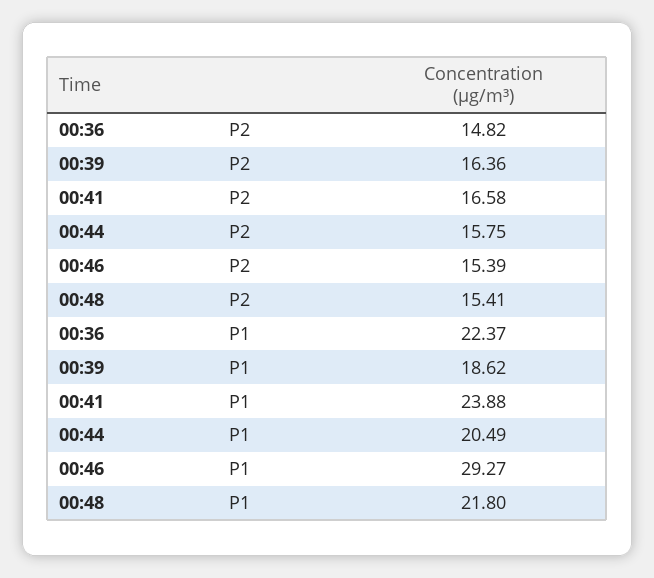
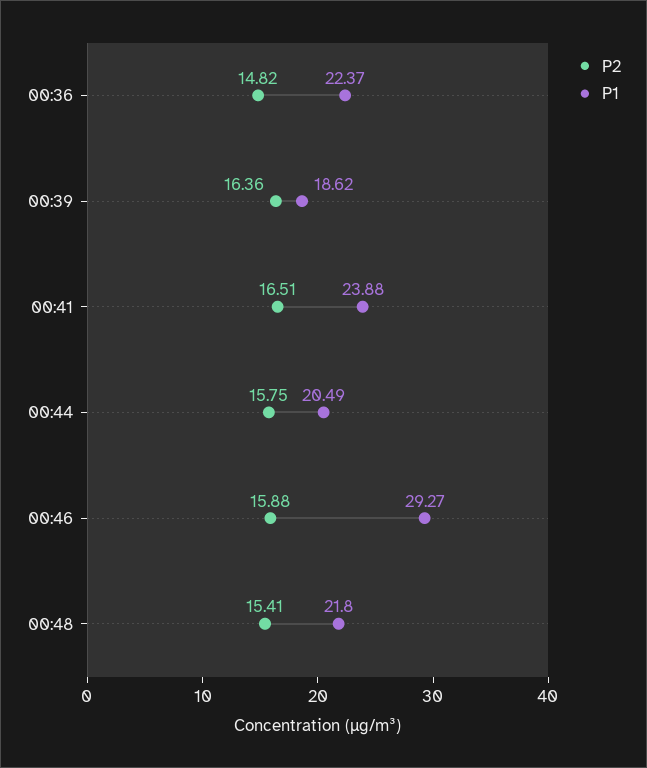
  {
    "P2": {
      "00:36": 14.82,
      "00:39": 16.36,
-     "00:41": 16.58,
+     "00:41": 16.51,
      "00:44": 15.75,
-     "00:46": 15.39,
+     "00:46": 15.88,
      "00:48": 15.41
    },
    "P1": {
      "00:36": 22.37,
      "00:39": 18.62,
      "00:41": 23.88,
      "00:44": 20.49,
      "00:46": 29.27,
      "00:48": 21.8
    }
  }

